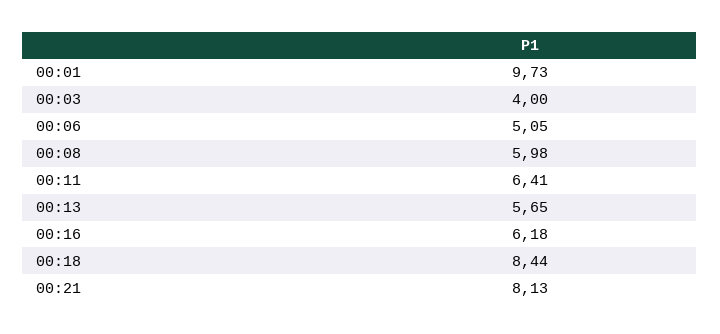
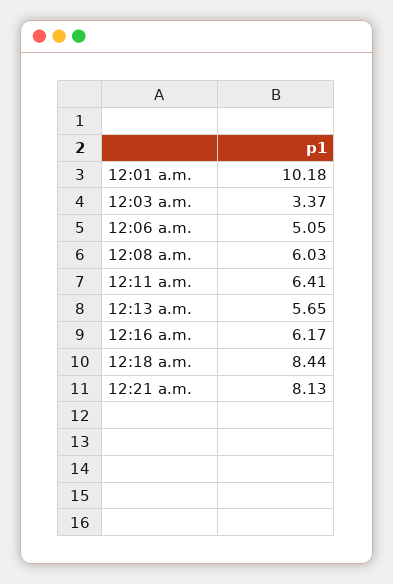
  {
-   "00:01": 9.73,
+   "00:01": 10.18,
-   "00:03": 4,
+   "00:03": 3.37,
    "00:06": 5.05,
-   "00:08": 5.98,
+   "00:08": 6.03,
    "00:11": 6.41,
    "00:13": 5.65,
-   "00:16": 6.18,
+   "00:16": 6.17,
    "00:18": 8.44,
    "00:21": 8.13
  }

